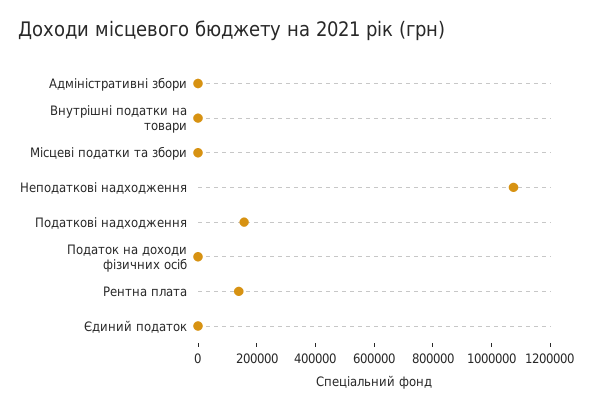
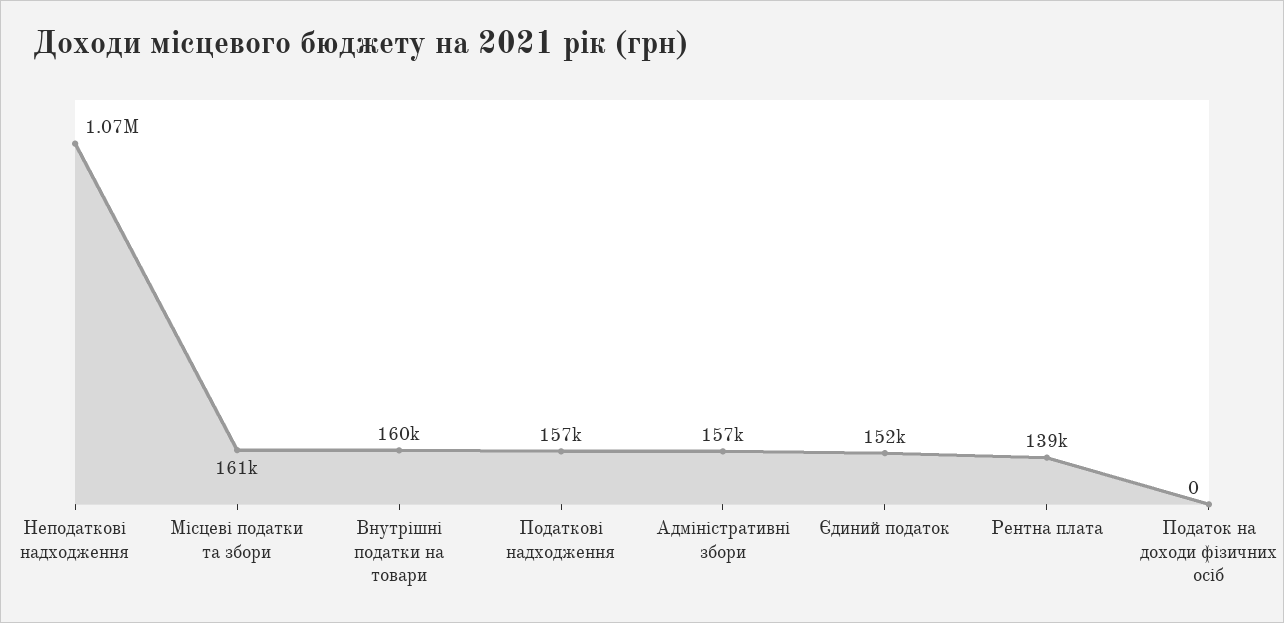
  {
-   "Адміністративні збори": 0,
+   "Адміністративні збори": 157000,
-   "Внутрішні податки на товари": 0,
+   "Внутрішні податки на товари": 160000,
-   "Місцеві податки та збори": 0,
+   "Місцеві податки та збори": 161000,
    "Неподаткові надходження": 1070000,
    "Податкові надходження": 157000,
    "Податок на доходи фізичних осіб": 0,
    "Рентна плата": 139000,
-   "Єдиний податок": 0
+   "Єдиний податок": 152000
  }

